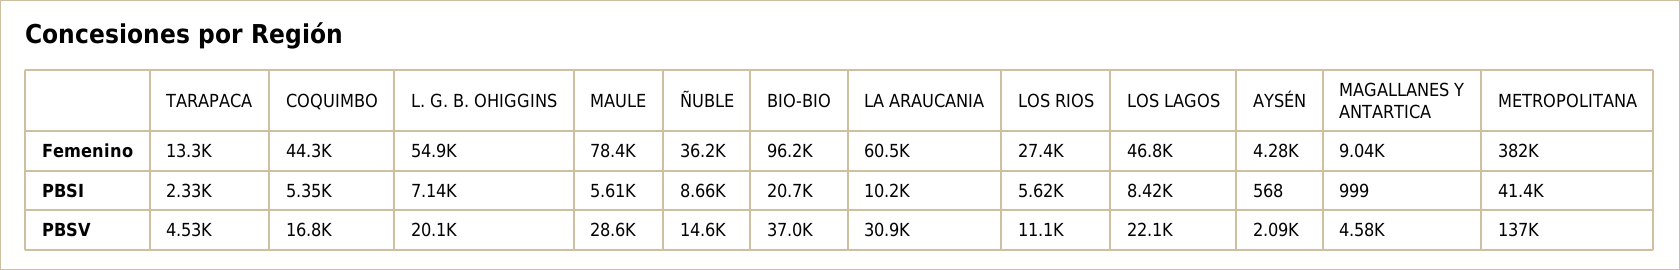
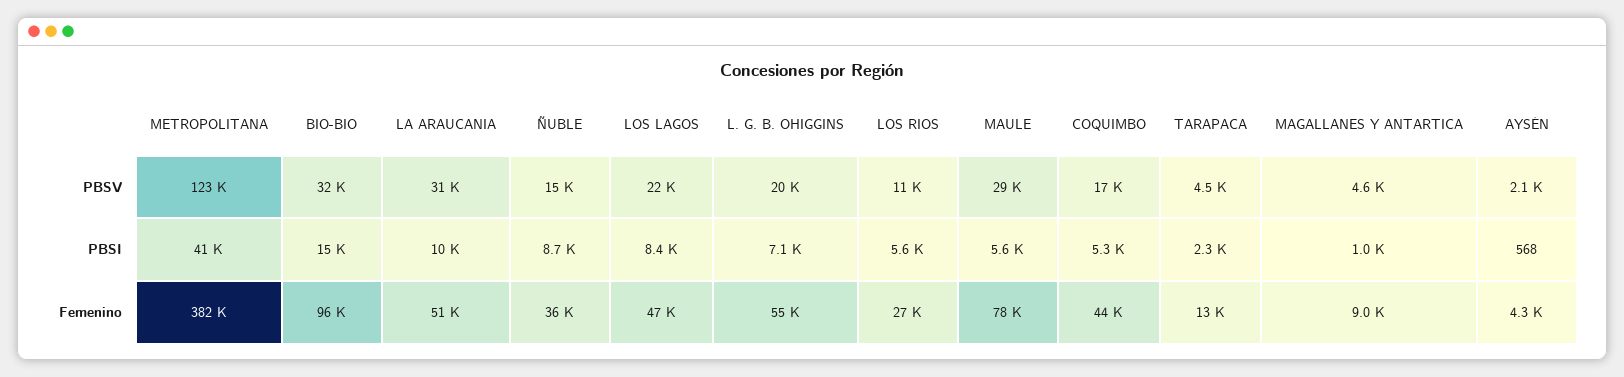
  {
    "TARAPACA": {
      "Femenino": 13300,
      "PBSI": 2330,
      "PBSV": 4530
    },
    "COQUIMBO": {
      "Femenino": 44300,
      "PBSI": 5350,
      "PBSV": 16800
    },
    "L. G. B. OHIGGINS": {
      "Femenino": 54900,
      "PBSI": 7140,
      "PBSV": 20100
    },
    "MAULE": {
      "Femenino": 78400,
      "PBSI": 5610,
      "PBSV": 28600
    },
    "ÑUBLE": {
      "Femenino": 36200,
      "PBSI": 8660,
      "PBSV": 14600
    },
    "BIO-BIO": {
      "Femenino": 96200,
-     "PBSI": 20700,
+     "PBSI": 15000,
-     "PBSV": 37000
+     "PBSV": 32000
    },
    "LA ARAUCANIA": {
-     "Femenino": 60500,
+     "Femenino": 51000,
      "PBSI": 10200,
      "PBSV": 30900
    },
    "LOS RIOS": {
      "Femenino": 27400,
      "PBSI": 5620,
      "PBSV": 11100
    },
    "LOS LAGOS": {
      "Femenino": 46800,
      "PBSI": 8420,
      "PBSV": 22100
    },
    "AYSÉN": {
      "Femenino": 4280,
      "PBSI": 568,
      "PBSV": 2090
    },
    "MAGALLANES Y ANTARTICA": {
      "Femenino": 9040,
      "PBSI": 999,
      "PBSV": 4580
    },
    "METROPOLITANA": {
      "Femenino": 382000,
      "PBSI": 41400,
-     "PBSV": 137000
+     "PBSV": 123000
    }
  }

